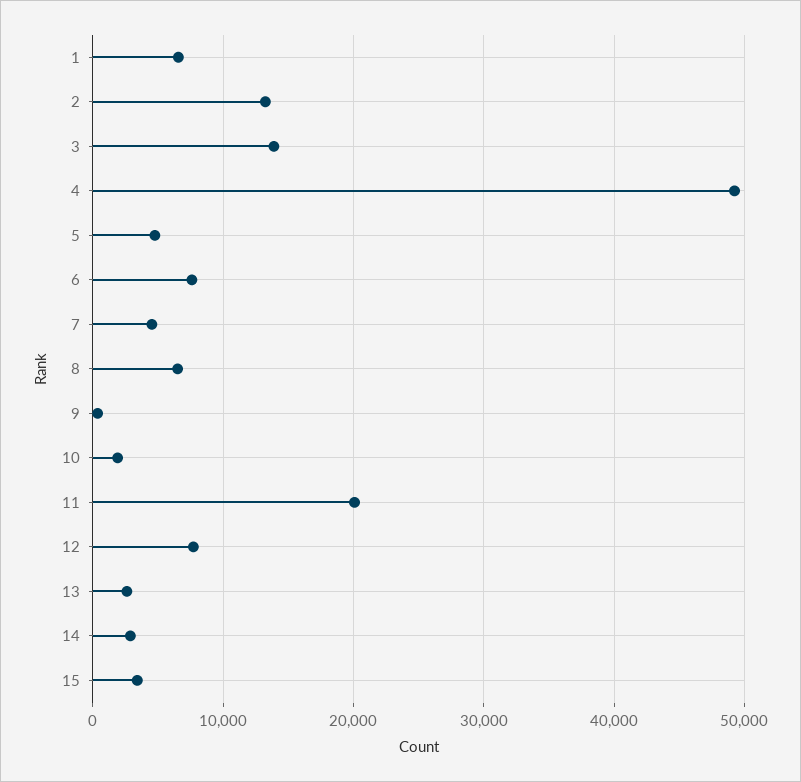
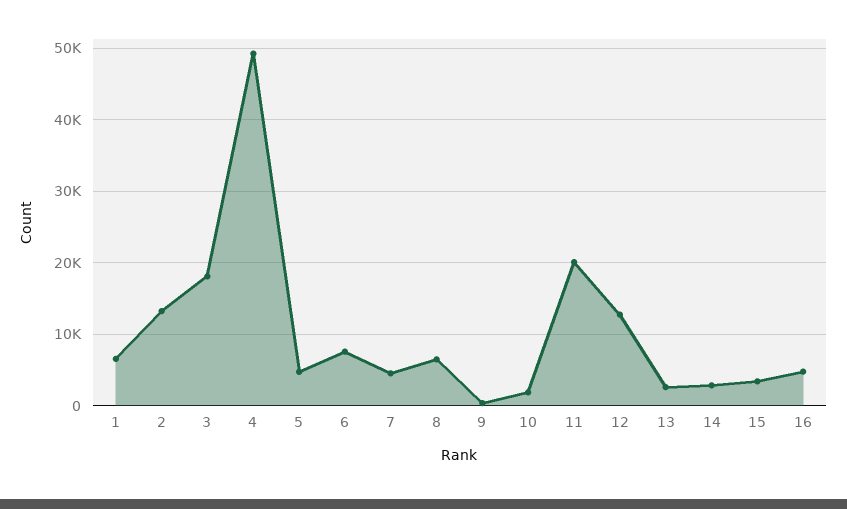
  {
    "1": 7000,
    "2": 13000,
-   "3": 14000,
+   "3": 18000,
    "4": 49000,
    "5": 5000,
    "6": 8000,
    "7": 5000,
    "8": 7000,
    "9": 0,
    "10": 2000,
    "11": 20000,
-   "12": 8000,
+   "12": 13000,
    "13": 3000,
    "14": 3000,
-   "15": 3000
+   "15": 3000,
+   "16": 5000
  }

